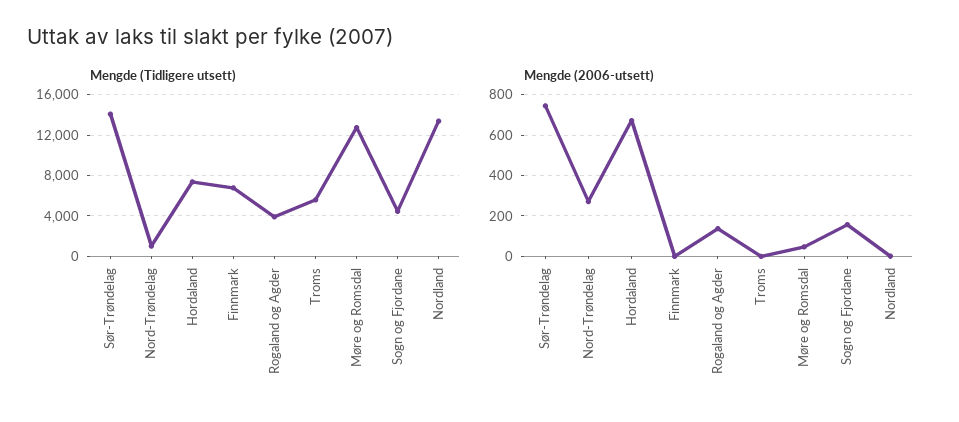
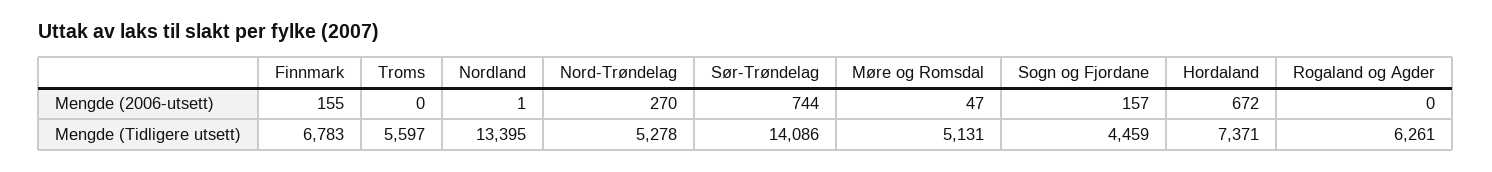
  {
    "Mengde (Tidligere utsett)": {
      "Sør-Trøndelag": 14086,
-     "Nord-Trøndelag": 1000,
+     "Nord-Trøndelag": 5278,
      "Hordaland": 7371,
      "Finnmark": 6783,
-     "Rogaland og Agder": 4000,
+     "Rogaland og Agder": 6261,
      "Troms": 5597,
-     "Møre og Romsdal": 13000,
+     "Møre og Romsdal": 5131,
      "Sogn og Fjordane": 4459,
      "Nordland": 13395
    },
    "Mengde (2006-utsett)": {
      "Sør-Trøndelag": 744,
      "Nord-Trøndelag": 270,
      "Hordaland": 672,
-     "Finnmark": 0,
+     "Finnmark": 155,
-     "Rogaland og Agder": 150,
+     "Rogaland og Agder": 0,
      "Troms": 0,
      "Møre og Romsdal": 47,
      "Sogn og Fjordane": 157,
      "Nordland": 1
    }
  }

